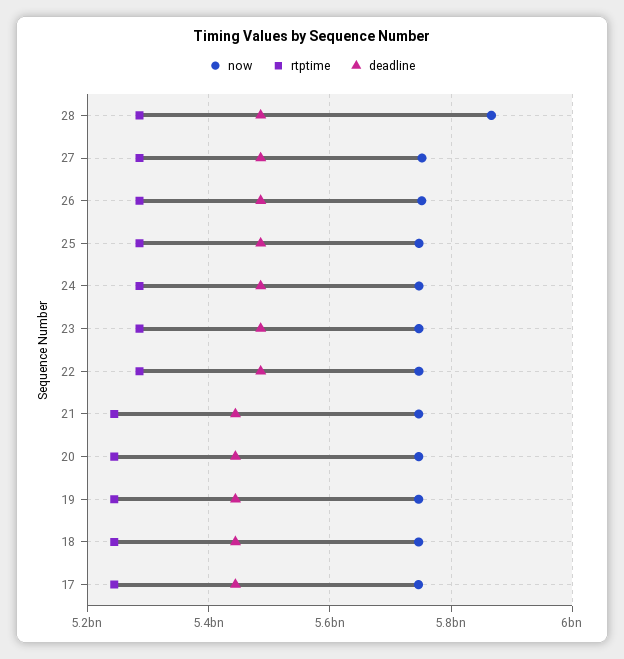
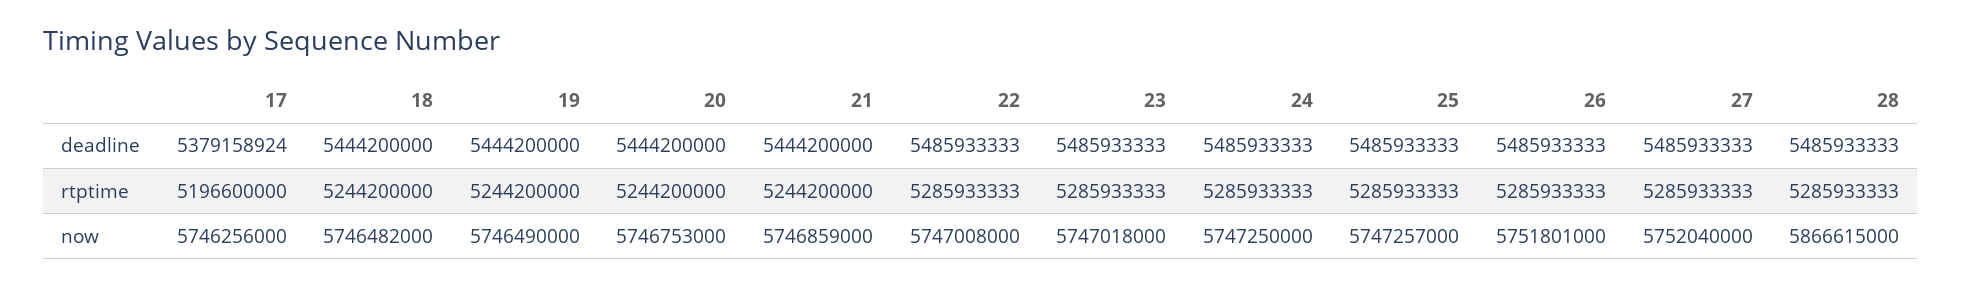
  {
    "now": {
      "28": 5866615000,
      "27": 5752040000,
      "26": 5751801000,
      "25": 5747257000,
      "24": 5747250000,
      "23": 5747018000,
      "22": 5747008000,
      "21": 5746859000,
      "20": 5746753000,
      "19": 5746490000,
      "18": 5746482000,
      "17": 5746256000
    },
    "rtptime": {
      "28": 5285933333,
      "27": 5285933333,
      "26": 5285933333,
      "25": 5285933333,
      "24": 5285933333,
      "23": 5285933333,
      "22": 5285933333,
      "21": 5244200000,
      "20": 5244200000,
      "19": 5244200000,
      "18": 5244200000,
-     "17": 5240000000
+     "17": 5196600000
    },
    "deadline": {
      "28": 5485933333,
      "27": 5485933333,
      "26": 5485933333,
      "25": 5485933333,
      "24": 5485933333,
      "23": 5485933333,
      "22": 5485933333,
      "21": 5444200000,
      "20": 5444200000,
      "19": 5444200000,
      "18": 5444200000,
-     "17": 5440000000
+     "17": 5379158924
    }
  }

